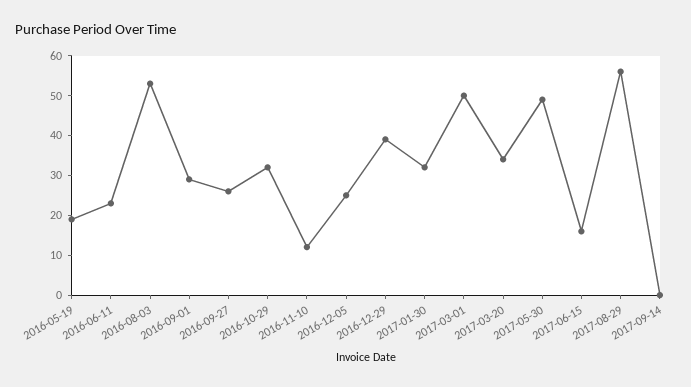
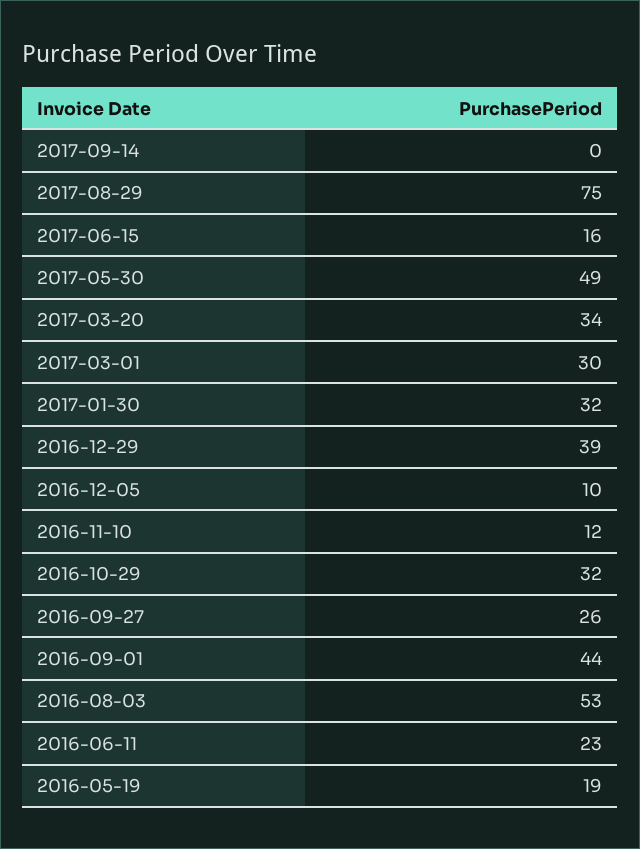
  {
    "2016-05-19": 19,
    "2016-06-11": 23,
    "2016-08-03": 53,
-   "2016-09-01": 30,
+   "2016-09-01": 44,
    "2016-09-27": 26,
    "2016-10-29": 32,
    "2016-11-10": 12,
-   "2016-12-05": 25,
+   "2016-12-05": 10,
    "2016-12-29": 39,
    "2017-01-30": 32,
-   "2017-03-01": 50,
+   "2017-03-01": 30,
    "2017-03-20": 34,
    "2017-05-30": 49,
    "2017-06-15": 16,
-   "2017-08-29": 55,
+   "2017-08-29": 75,
    "2017-09-14": 0
  }

